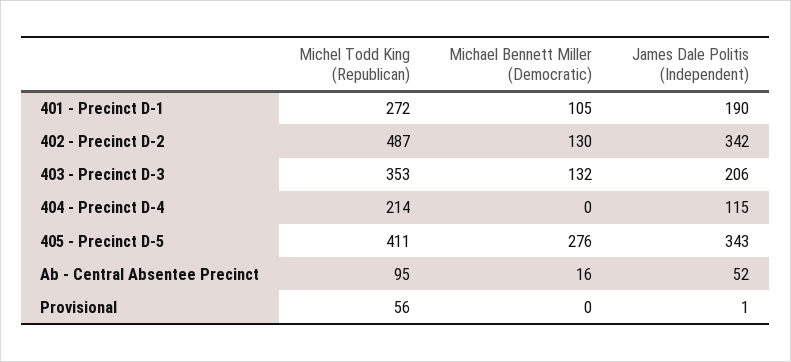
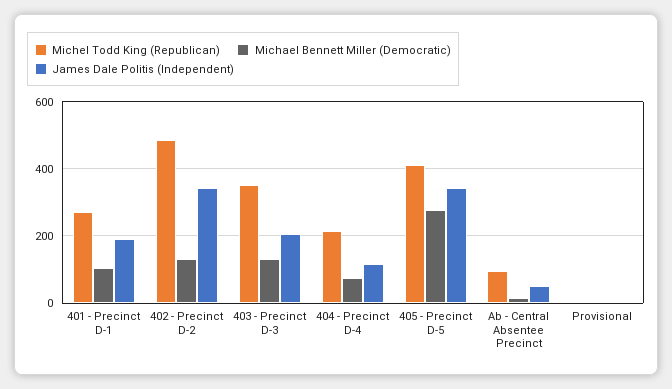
  {
    "Michel Todd King (Republican)": {
      "401 - Precinct D-1": 272,
      "402 - Precinct D-2": 487,
      "403 - Precinct D-3": 353,
      "404 - Precinct D-4": 214,
      "405 - Precinct D-5": 411,
      "Ab - Central Absentee Precinct": 95,
-     "Provisional": 56
+     "Provisional": 0
    },
    "Michael Bennett Miller (Democratic)": {
      "401 - Precinct D-1": 105,
      "402 - Precinct D-2": 130,
      "403 - Precinct D-3": 132,
-     "404 - Precinct D-4": 0,
+     "404 - Precinct D-4": 80,
      "405 - Precinct D-5": 276,
      "Ab - Central Absentee Precinct": 16,
      "Provisional": 0
    },
    "James Dale Politis (Independent)": {
      "401 - Precinct D-1": 190,
      "402 - Precinct D-2": 342,
      "403 - Precinct D-3": 206,
      "404 - Precinct D-4": 115,
      "405 - Precinct D-5": 343,
      "Ab - Central Absentee Precinct": 52,
      "Provisional": 1
    }
  }

